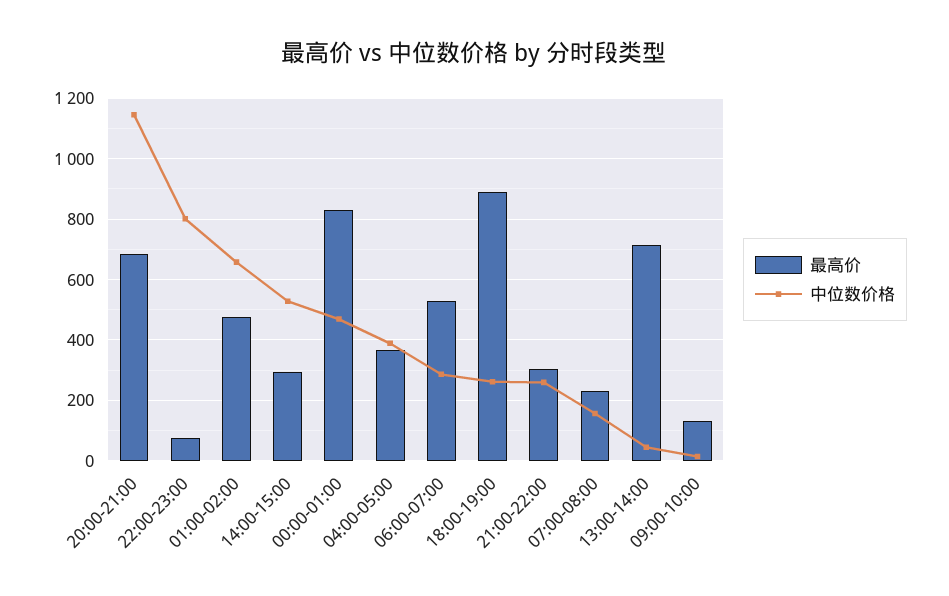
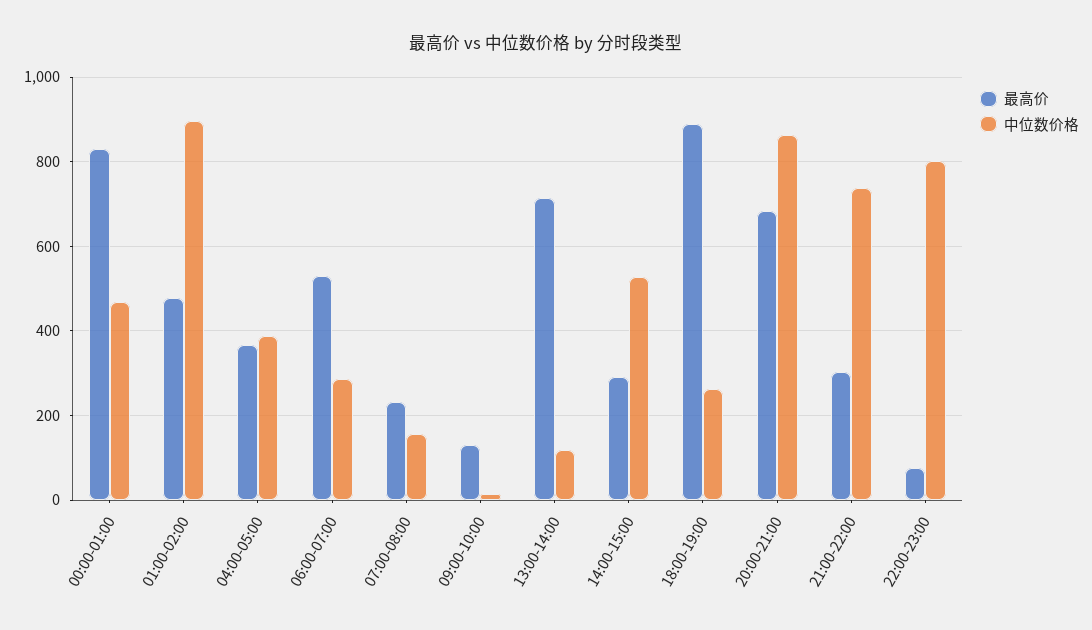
  {
    "最高价": {
      "20:00-21:00": 680,
      "22:00-23:00": 80,
      "01:00-02:00": 480,
      "14:00-15:00": 300,
      "00:00-01:00": 820,
      "04:00-05:00": 360,
      "06:00-07:00": 540,
      "18:00-19:00": 900,
      "21:00-22:00": 300,
      "07:00-08:00": 240,
      "13:00-14:00": 720,
      "09:00-10:00": 140
    },
    "中位数价格": {
-     "20:00-21:00": 1140,
+     "20:00-21:00": 860,
      "22:00-23:00": 800,
-     "01:00-02:00": 660,
+     "01:00-02:00": 900,
      "14:00-15:00": 520,
      "00:00-01:00": 460,
      "04:00-05:00": 380,
      "06:00-07:00": 280,
      "18:00-19:00": 260,
-     "21:00-22:00": 260,
+     "21:00-22:00": 740,
      "07:00-08:00": 160,
-     "13:00-14:00": 40,
+     "13:00-14:00": 120,
      "09:00-10:00": 20
    }
  }

